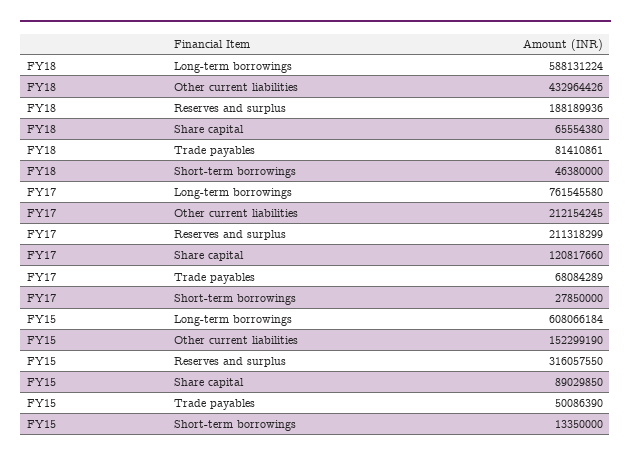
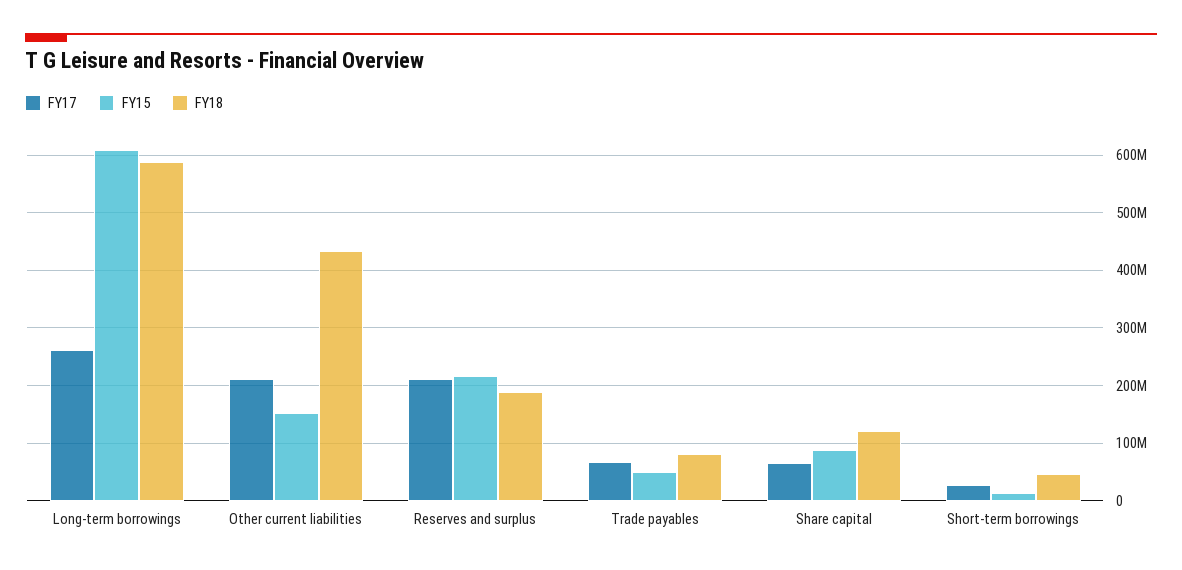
  {
    "FY18": {
      "Long-term borrowings": 588131224,
      "Other current liabilities": 432964426,
      "Reserves and surplus": 188189936,
-     "Share capital": 65554380,
+     "Share capital": 120000000,
      "Trade payables": 81410861,
      "Short-term borrowings": 46380000
    },
    "FY17": {
-     "Long-term borrowings": 761545580,
+     "Long-term borrowings": 260000000,
      "Other current liabilities": 212154245,
      "Reserves and surplus": 211318299,
-     "Share capital": 120817660,
+     "Share capital": 60000000,
      "Trade payables": 68084289,
      "Short-term borrowings": 27850000
    },
    "FY15": {
      "Long-term borrowings": 608066184,
      "Other current liabilities": 152299190,
-     "Reserves and surplus": 316057550,
+     "Reserves and surplus": 220000000,
      "Share capital": 89029850,
      "Trade payables": 50086390,
      "Short-term borrowings": 13350000
    }
  }

